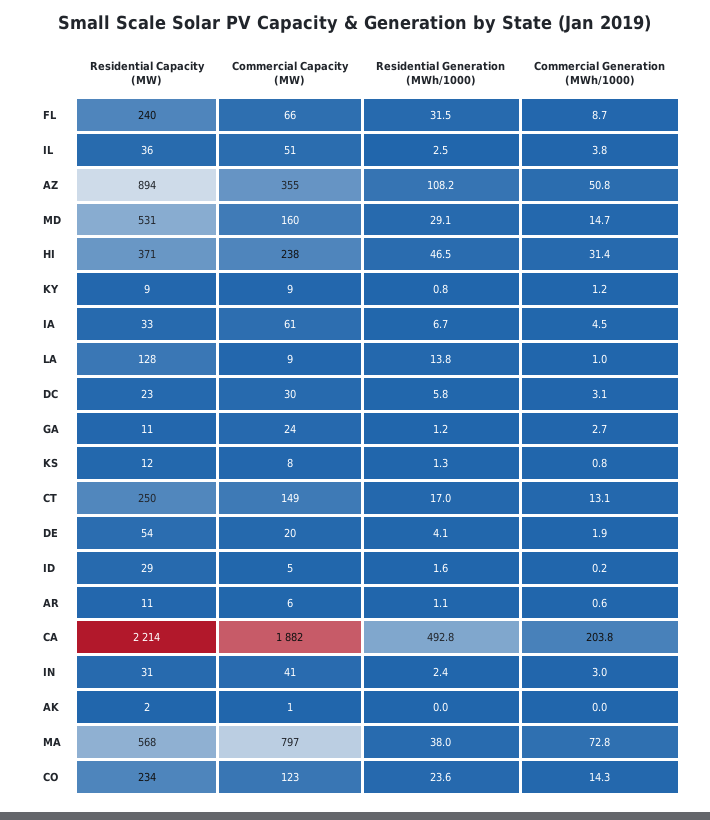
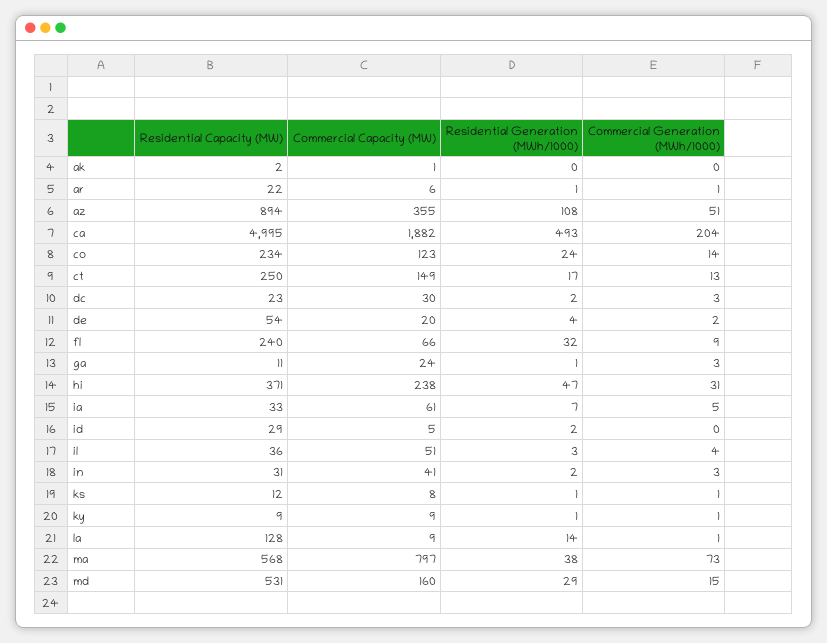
  {
    "Residential Capacity (MW)": {
      "FL": 240,
      "IL": 36,
      "AZ": 894,
      "MD": 531,
      "HI": 371,
      "KY": 9,
      "IA": 33,
      "LA": 128,
      "DC": 23,
      "GA": 11,
      "KS": 12,
      "CT": 250,
      "DE": 54,
      "ID": 29,
-     "AR": 11,
+     "AR": 22,
-     "CA": 2214,
+     "CA": 4995,
      "IN": 31,
      "AK": 2,
      "MA": 568,
      "CO": 234
    },
    "Commercial Capacity (MW)": {
      "FL": 66,
      "IL": 51,
      "AZ": 355,
      "MD": 160,
      "HI": 238,
      "KY": 9,
      "IA": 61,
      "LA": 9,
      "DC": 30,
      "GA": 24,
      "KS": 8,
      "CT": 149,
      "DE": 20,
      "ID": 5,
      "AR": 6,
      "CA": 1882,
      "IN": 41,
      "AK": 1,
      "MA": 797,
      "CO": 123
    },
    "Residential Generation (MWh/1000)": {
      "FL": 31.5,
      "IL": 2.5,
      "AZ": 108.2,
      "MD": 29.1,
      "HI": 46.5,
      "KY": 0.8,
      "IA": 6.7,
      "LA": 13.8,
-     "DC": 5.8,
+     "DC": 2,
      "GA": 1.2,
      "KS": 1.3,
      "CT": 17,
      "DE": 4.1,
      "ID": 1.6,
      "AR": 1.1,
      "CA": 492.8,
      "IN": 2.4,
      "AK": 0,
      "MA": 38,
      "CO": 23.6
    },
    "Commercial Generation (MWh/1000)": {
      "FL": 8.7,
      "IL": 3.8,
      "AZ": 50.8,
      "MD": 14.7,
      "HI": 31.4,
      "KY": 1.2,
      "IA": 4.5,
      "LA": 1,
      "DC": 3.1,
      "GA": 2.7,
      "KS": 0.8,
      "CT": 13.1,
      "DE": 1.9,
      "ID": 0.2,
      "AR": 0.6,
      "CA": 203.8,
      "IN": 3,
      "AK": 0,
      "MA": 72.8,
      "CO": 14.3
    }
  }

